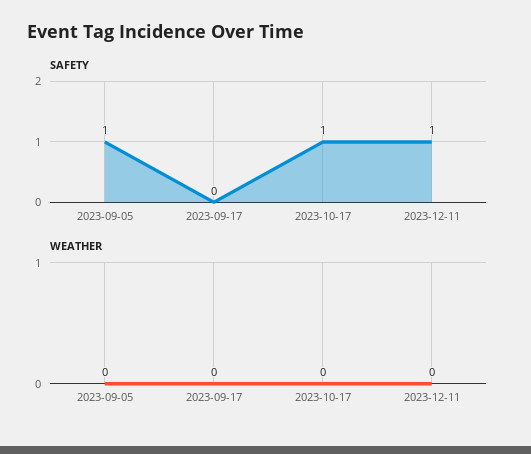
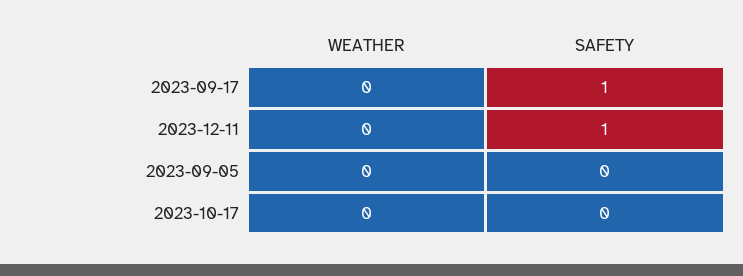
  {
    "SAFETY": {
-     "2023-09-05": 1,
+     "2023-09-05": 0,
-     "2023-09-17": 0,
+     "2023-09-17": 1,
-     "2023-10-17": 1,
+     "2023-10-17": 0,
      "2023-12-11": 1
    },
    "WEATHER": {
      "2023-09-05": 0,
      "2023-09-17": 0,
      "2023-10-17": 0,
      "2023-12-11": 0
    }
  }

